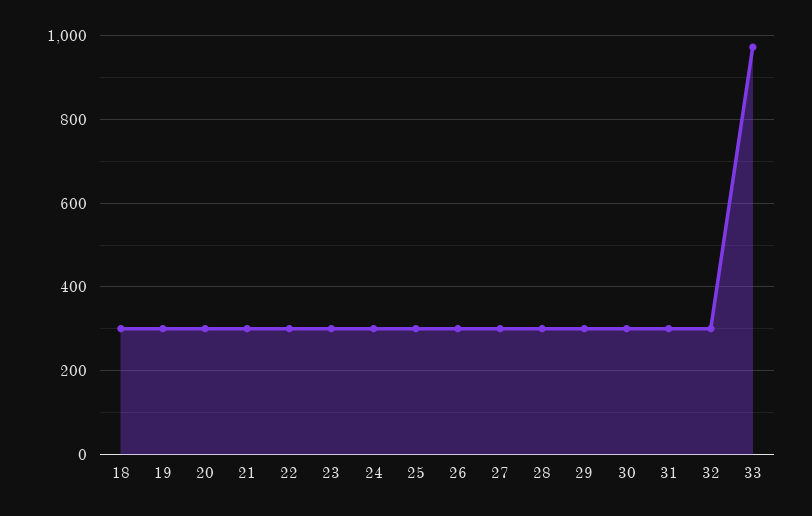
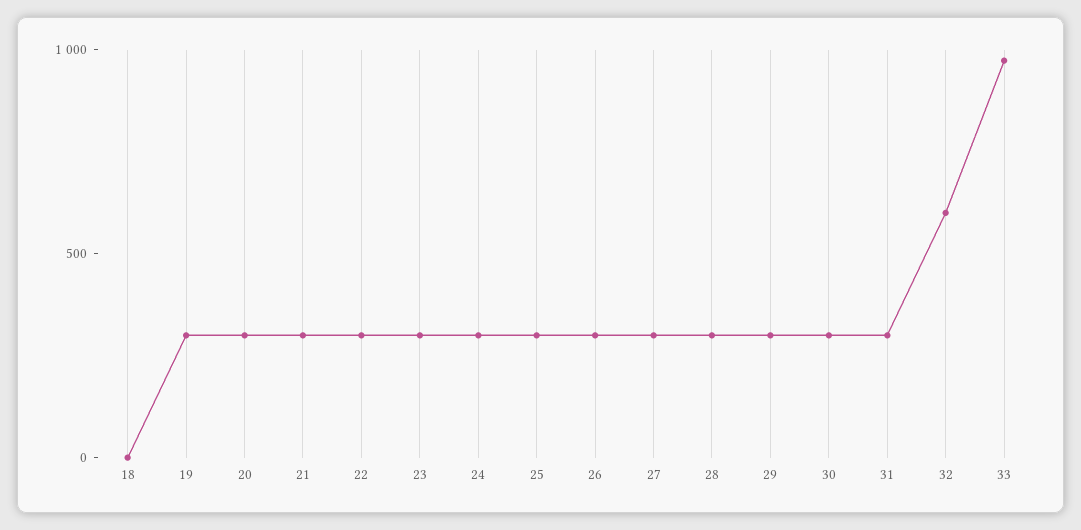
  {
-   "18": 300,
+   "18": 0,
    "19": 300,
    "20": 300,
    "21": 300,
    "22": 300,
    "23": 300,
    "24": 300,
    "25": 300,
    "26": 300,
    "27": 300,
    "28": 300,
    "29": 300,
    "30": 300,
    "31": 300,
-   "32": 300,
+   "32": 600,
    "33": 980
  }

